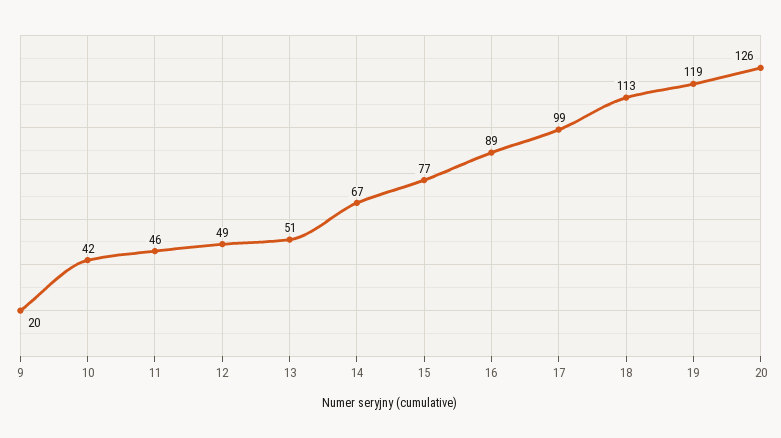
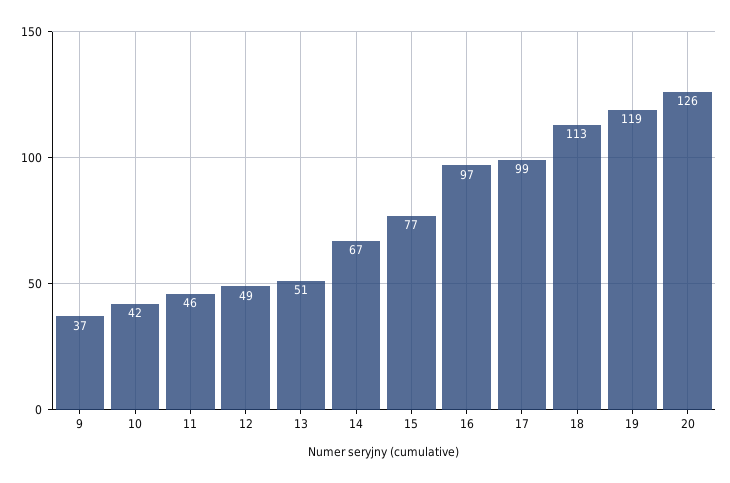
  {
-   "9": 20,
+   "9": 37,
    "10": 42,
    "11": 46,
    "12": 49,
    "13": 51,
    "14": 67,
    "15": 77,
-   "16": 89,
+   "16": 97,
    "17": 99,
    "18": 113,
    "19": 119,
    "20": 126
  }

